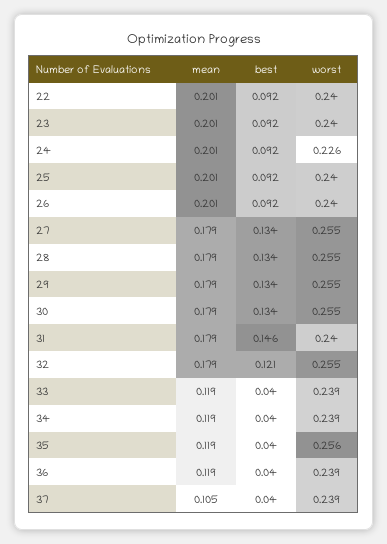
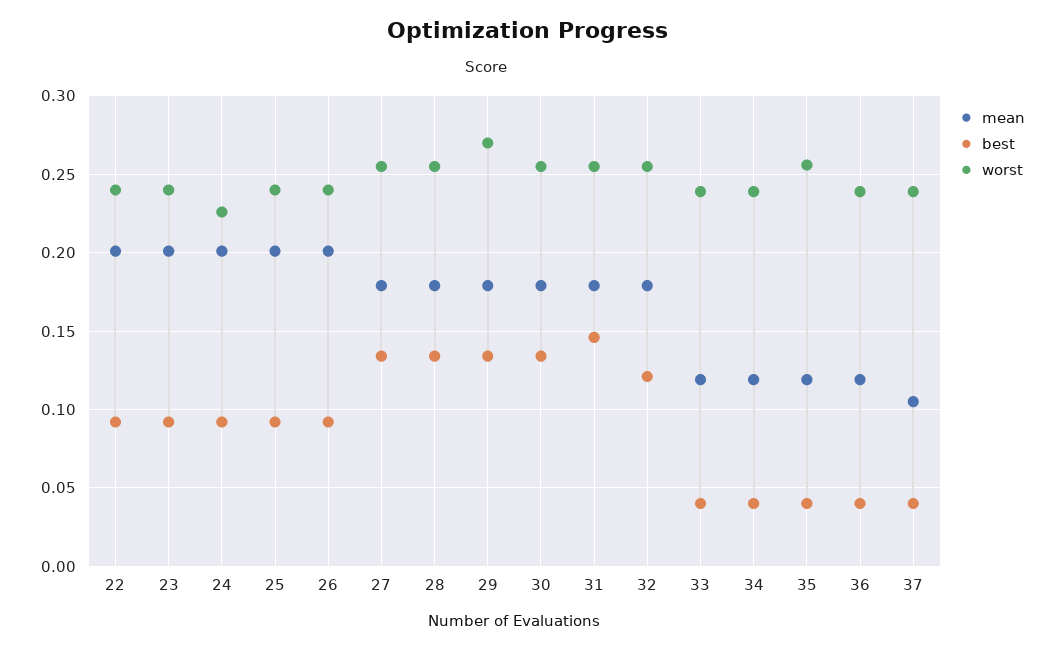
  {
    "mean": {
      "22": 0.201,
      "23": 0.201,
      "24": 0.201,
      "25": 0.201,
      "26": 0.201,
      "27": 0.179,
      "28": 0.179,
      "29": 0.179,
      "30": 0.179,
      "31": 0.179,
      "32": 0.179,
      "33": 0.119,
      "34": 0.119,
      "35": 0.119,
      "36": 0.119,
      "37": 0.105
    },
    "best": {
      "22": 0.092,
      "23": 0.092,
      "24": 0.092,
      "25": 0.092,
      "26": 0.092,
      "27": 0.134,
      "28": 0.134,
      "29": 0.134,
      "30": 0.134,
      "31": 0.146,
      "32": 0.121,
      "33": 0.04,
      "34": 0.04,
      "35": 0.04,
      "36": 0.04,
      "37": 0.04
    },
    "worst": {
      "22": 0.24,
      "23": 0.24,
      "24": 0.226,
      "25": 0.24,
      "26": 0.24,
      "27": 0.255,
      "28": 0.255,
-     "29": 0.255,
+     "29": 0.27,
      "30": 0.255,
-     "31": 0.24,
+     "31": 0.255,
      "32": 0.255,
      "33": 0.239,
      "34": 0.239,
      "35": 0.256,
      "36": 0.239,
      "37": 0.239
    }
  }

